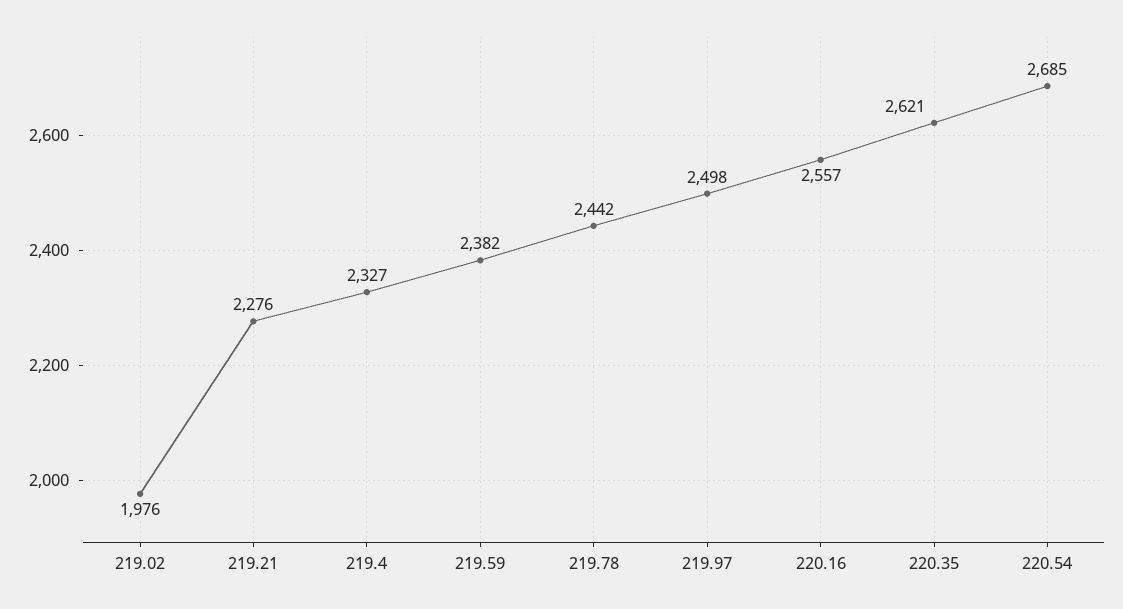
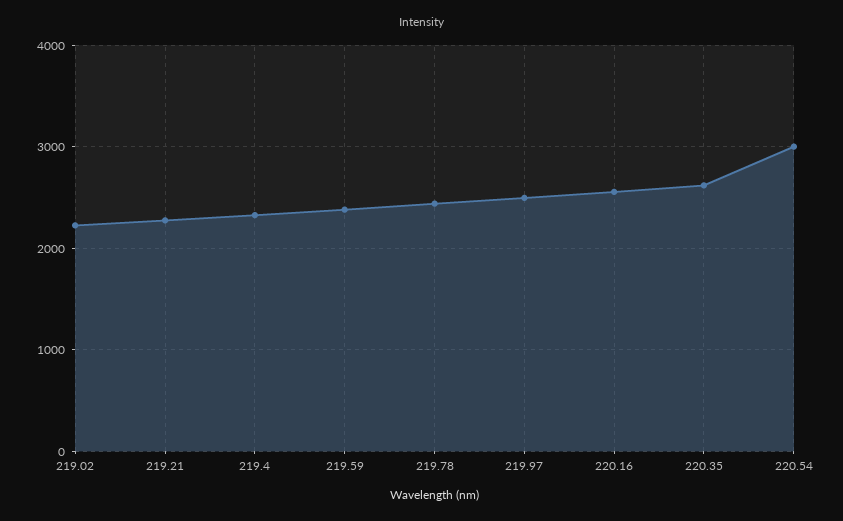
  {
-   "219.02": 1976,
+   "219.02": 2200,
    "219.21": 2276,
    "219.4": 2327,
    "219.59": 2382,
    "219.78": 2442,
    "219.97": 2498,
    "220.16": 2557,
    "220.35": 2621,
-   "220.54": 2685
+   "220.54": 3000
  }

